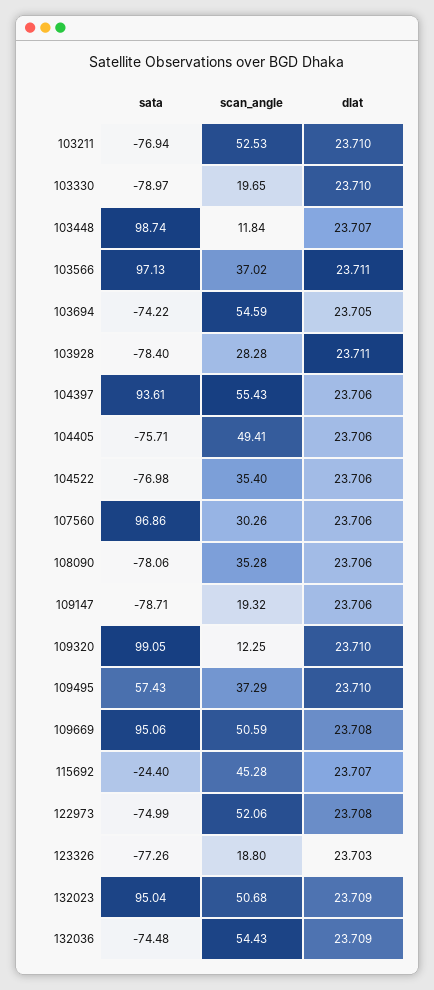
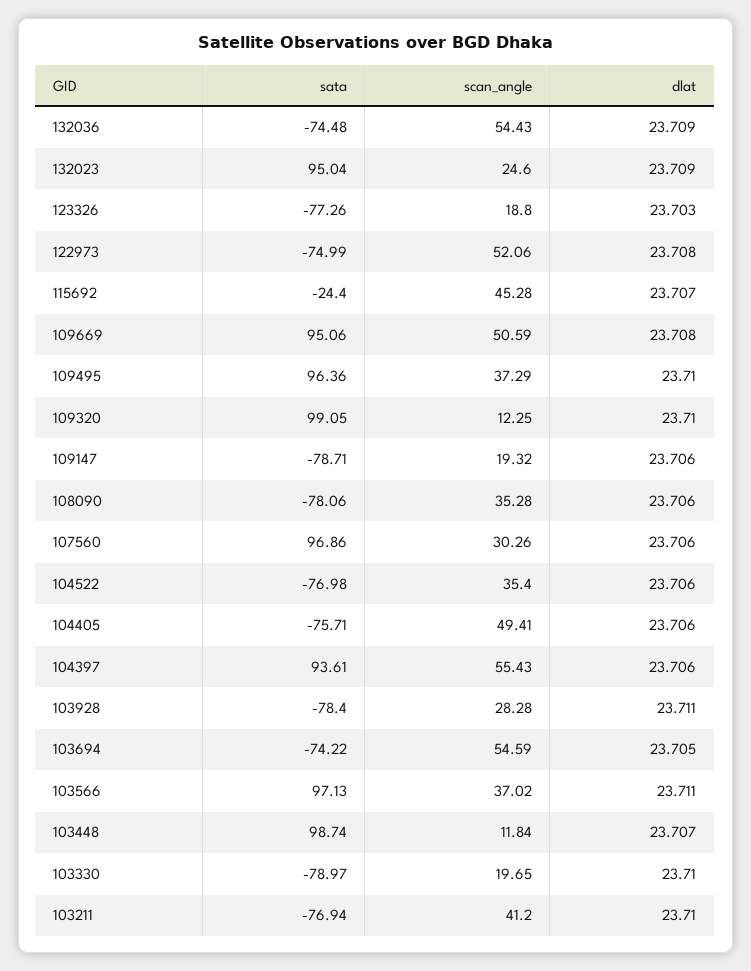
  {
    "sata": {
      "103211": -76.94,
      "103330": -78.97,
      "103448": 98.74,
      "103566": 97.13,
      "103694": -74.22,
      "103928": -78.4,
      "104397": 93.61,
      "104405": -75.71,
      "104522": -76.98,
      "107560": 96.86,
      "108090": -78.06,
      "109147": -78.71,
      "109320": 99.05,
-     "109495": 57.43,
+     "109495": 96.36,
      "109669": 95.06,
      "115692": -24.4,
      "122973": -74.99,
      "123326": -77.26,
      "132023": 95.04,
      "132036": -74.48
    },
    "scan_angle": {
-     "103211": 52.53,
+     "103211": 41.2,
      "103330": 19.65,
      "103448": 11.84,
      "103566": 37.02,
      "103694": 54.59,
      "103928": 28.28,
      "104397": 55.43,
      "104405": 49.41,
      "104522": 35.4,
      "107560": 30.26,
      "108090": 35.28,
      "109147": 19.32,
      "109320": 12.25,
      "109495": 37.29,
      "109669": 50.59,
      "115692": 45.28,
      "122973": 52.06,
      "123326": 18.8,
-     "132023": 50.68,
+     "132023": 24.6,
      "132036": 54.43
    },
    "dlat": {
      "103211": 23.71,
      "103330": 23.71,
      "103448": 23.707,
      "103566": 23.711,
      "103694": 23.705,
      "103928": 23.711,
      "104397": 23.706,
      "104405": 23.706,
      "104522": 23.706,
      "107560": 23.706,
      "108090": 23.706,
      "109147": 23.706,
      "109320": 23.71,
      "109495": 23.71,
      "109669": 23.708,
      "115692": 23.707,
      "122973": 23.708,
      "123326": 23.703,
      "132023": 23.709,
      "132036": 23.709
    }
  }

